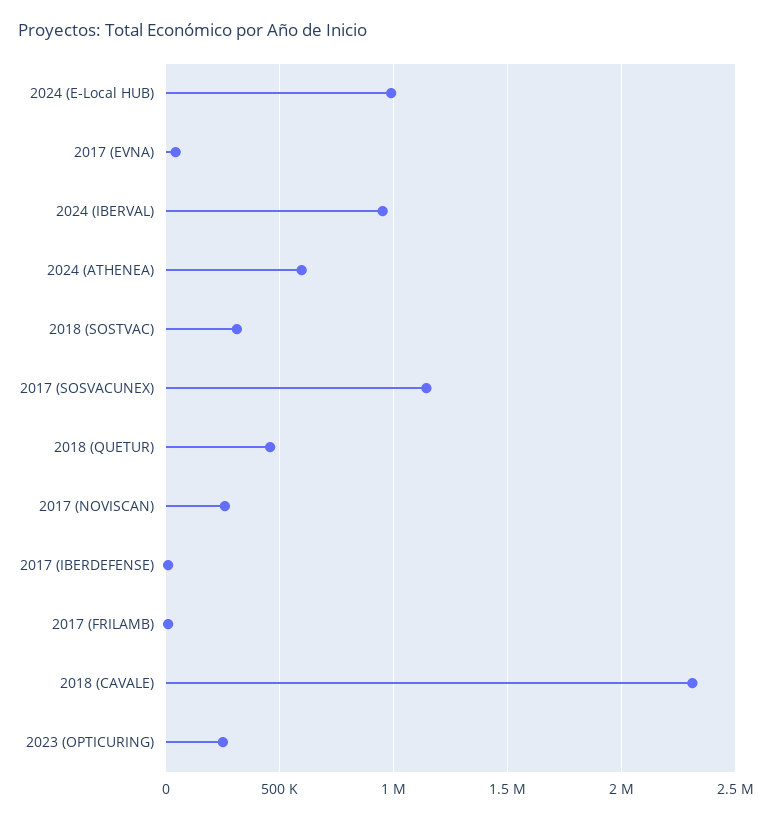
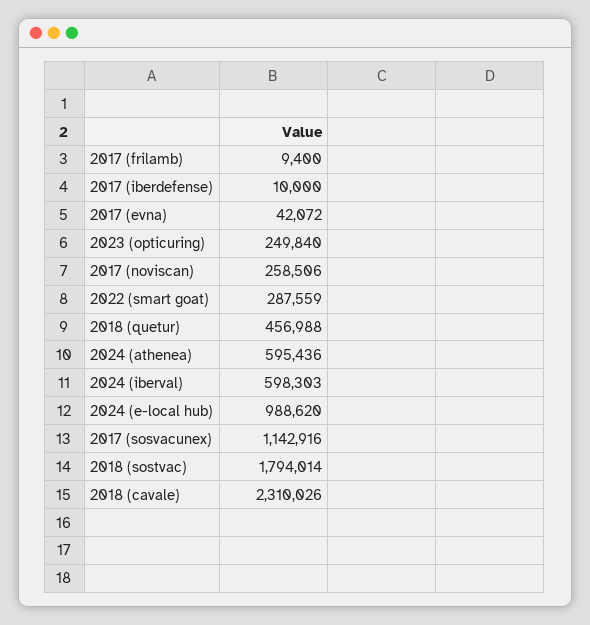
  {
    "2024 (E-Local HUB)": 988620,
    "2017 (EVNA)": 42072,
-   "2024 (IBERVAL)": 950000,
+   "2024 (IBERVAL)": 598303,
    "2024 (ATHENEA)": 595436,
-   "2018 (SOSTVAC)": 300000,
+   "2018 (SOSTVAC)": 1794014,
    "2017 (SOSVACUNEX)": 1142916,
    "2018 (QUETUR)": 456988,
    "2017 (NOVISCAN)": 258506,
    "2017 (IBERDEFENSE)": 10000,
    "2017 (FRILAMB)": 9400,
    "2018 (CAVALE)": 2310026,
-   "2023 (OPTICURING)": 249840
+   "2023 (OPTICURING)": 249840,
+   "2022 (smart goat)": 287559
  }

